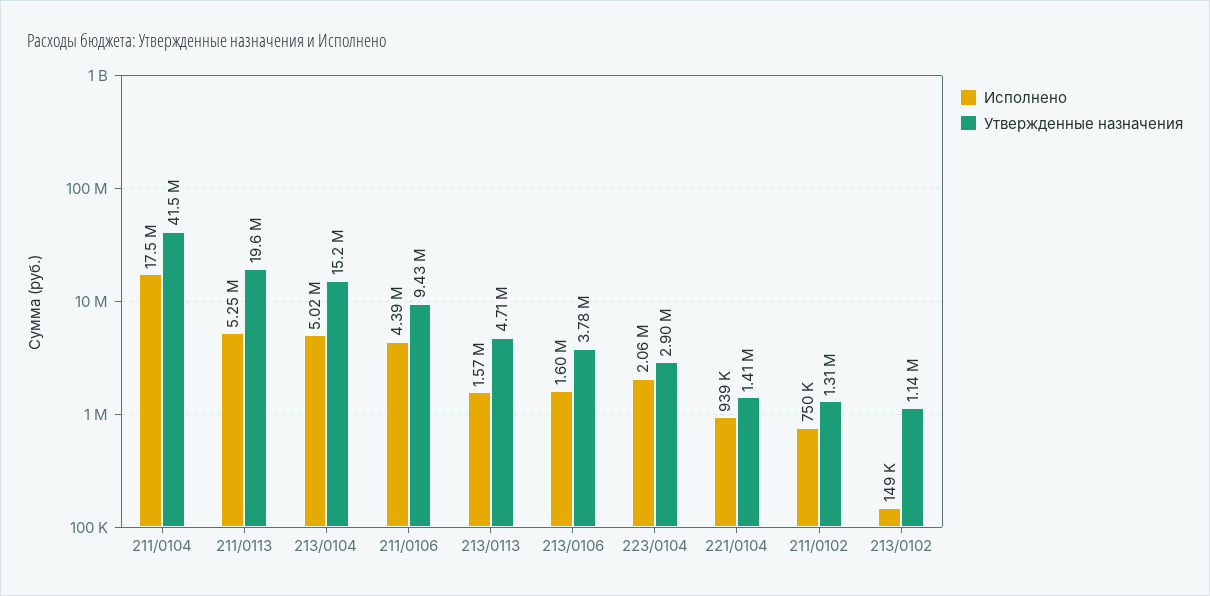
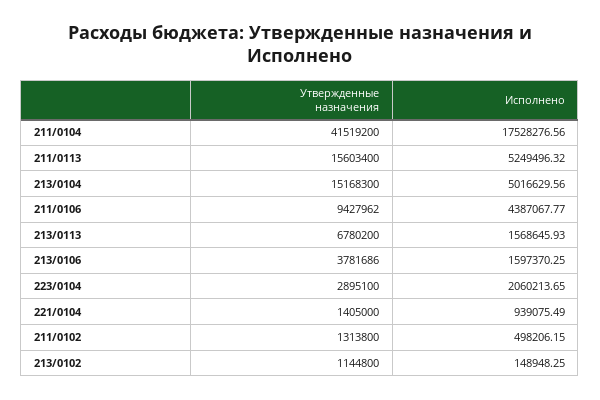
  {
    "Исполнено": {
      "211/0104": 17528276.56,
      "211/0113": 5249496.32,
      "213/0104": 5016629.56,
      "211/0106": 4387067.77,
      "213/0113": 1568645.93,
      "213/0106": 1597370.25,
      "223/0104": 2060213.65,
      "221/0104": 939075.49,
-     "211/0102": 750000,
+     "211/0102": 498206.15,
      "213/0102": 148948.25
    },
    "Утвержденные назначения": {
      "211/0104": 41519200,
-     "211/0113": 19600000,
+     "211/0113": 15603400,
      "213/0104": 15168300,
      "211/0106": 9427962,
-     "213/0113": 4710000,
+     "213/0113": 6780200,
      "213/0106": 3781686,
      "223/0104": 2895100,
      "221/0104": 1405000,
      "211/0102": 1313800,
      "213/0102": 1144800
    }
  }

